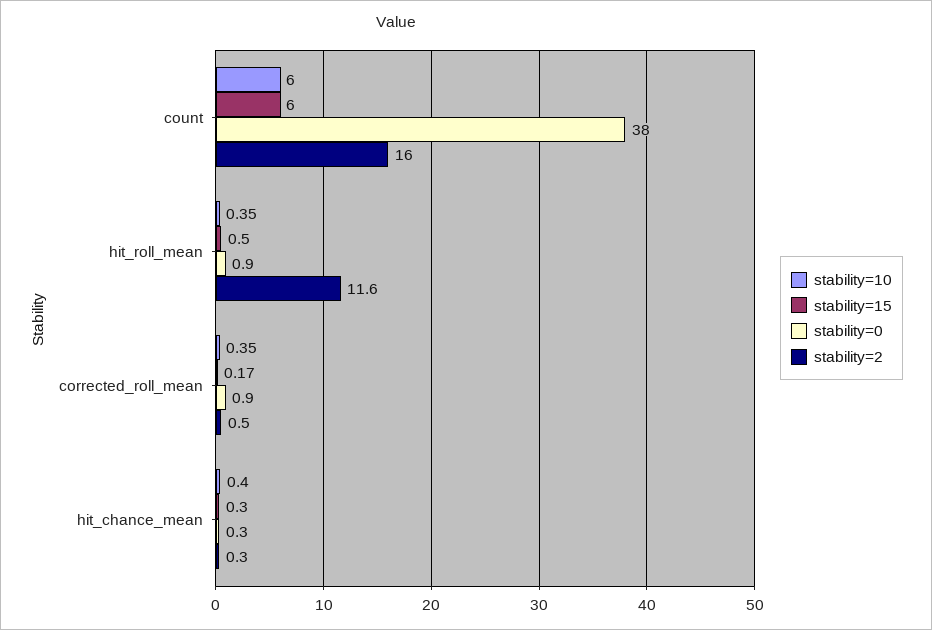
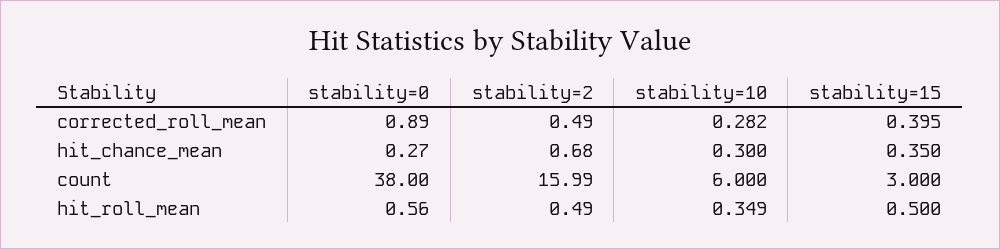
  {
    "stability=10": {
      "count": 6,
      "hit_roll_mean": 0.349,
-     "corrected_roll_mean": 0.35,
+     "corrected_roll_mean": 0.282,
-     "hit_chance_mean": 0.4
+     "hit_chance_mean": 0.3
    },
    "stability=15": {
-     "count": 6,
+     "count": 3,
      "hit_roll_mean": 0.5,
-     "corrected_roll_mean": 0.17,
+     "corrected_roll_mean": 0.395,
-     "hit_chance_mean": 0.3
+     "hit_chance_mean": 0.35
    },
    "stability=0": {
      "count": 38,
-     "hit_roll_mean": 0.9,
+     "hit_roll_mean": 0.56,
      "corrected_roll_mean": 0.89,
      "hit_chance_mean": 0.27
    },
    "stability=2": {
      "count": 15.99,
-     "hit_roll_mean": 11.6,
+     "hit_roll_mean": 0.49,
      "corrected_roll_mean": 0.49,
-     "hit_chance_mean": 0.3
+     "hit_chance_mean": 0.68
    }
  }

